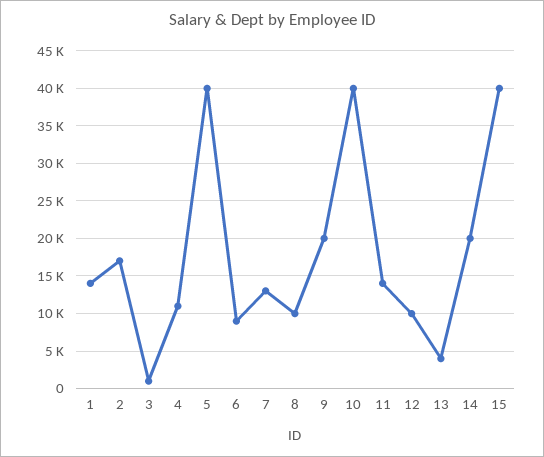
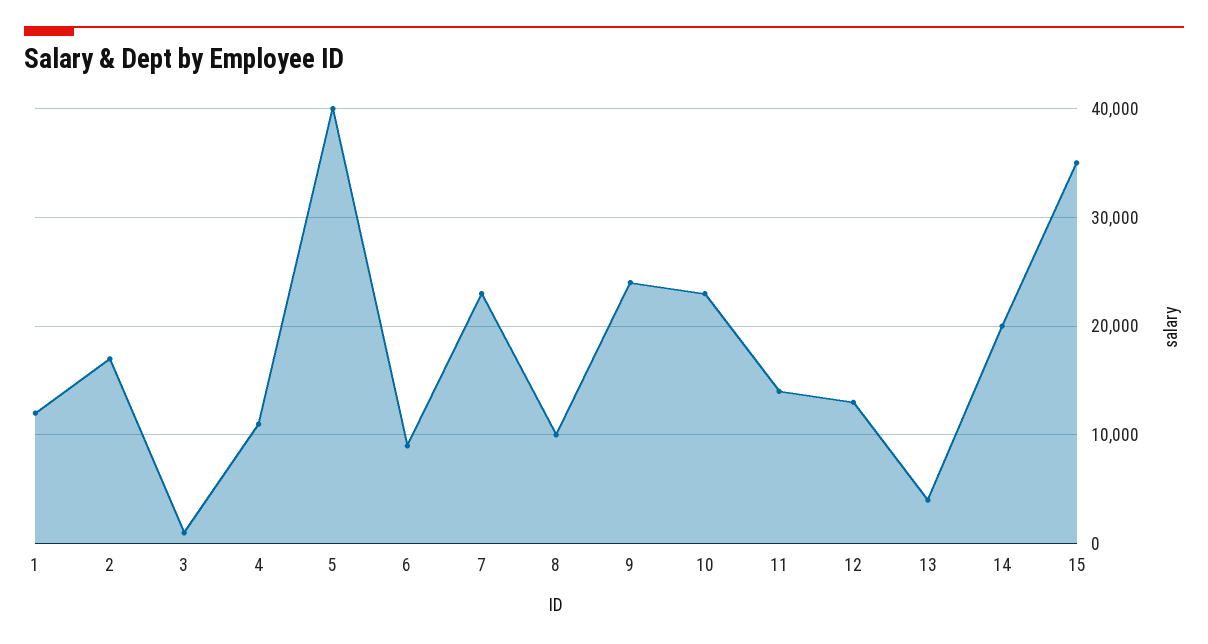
  {
-   "1": 14000,
+   "1": 12000,
    "2": 17000,
    "3": 1000,
    "4": 11000,
    "5": 40000,
    "6": 9000,
-   "7": 13000,
+   "7": 23000,
    "8": 10000,
-   "9": 20000,
+   "9": 24000,
-   "10": 40000,
+   "10": 23000,
    "11": 14000,
-   "12": 10000,
+   "12": 13000,
    "13": 4000,
    "14": 20000,
-   "15": 40000
+   "15": 35000
  }

